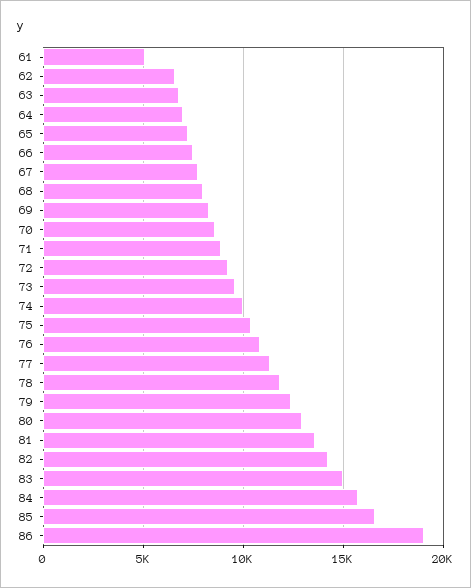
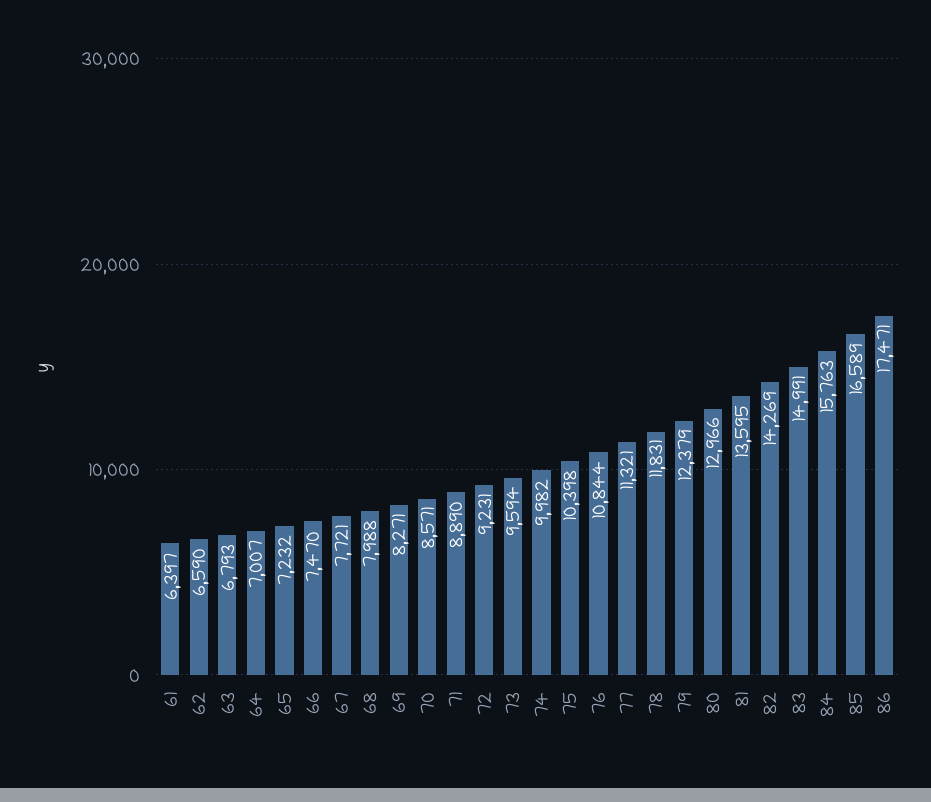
  {
-   "61": 5000,
+   "61": 6397,
    "62": 6590,
    "63": 6793,
    "64": 7007,
    "65": 7232,
    "66": 7470,
    "67": 7721,
    "68": 7988,
    "69": 8271,
    "70": 8571,
    "71": 8890,
    "72": 9231,
    "73": 9594,
    "74": 9982,
    "75": 10398,
    "76": 10844,
    "77": 11321,
    "78": 11831,
    "79": 12379,
    "80": 12966,
    "81": 13595,
    "82": 14269,
    "83": 14991,
    "84": 15763,
    "85": 16589,
-   "86": 19000
+   "86": 17471
  }

